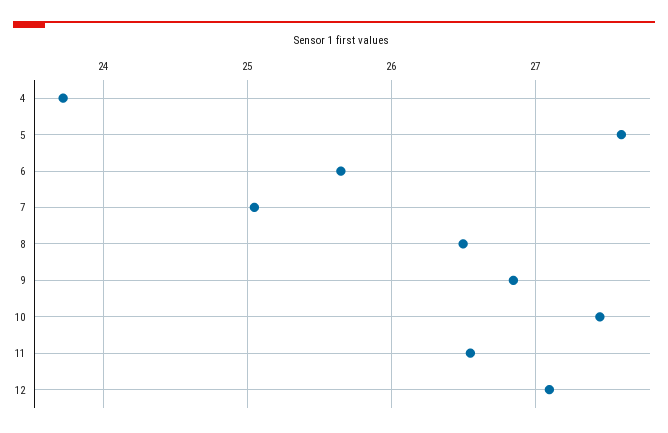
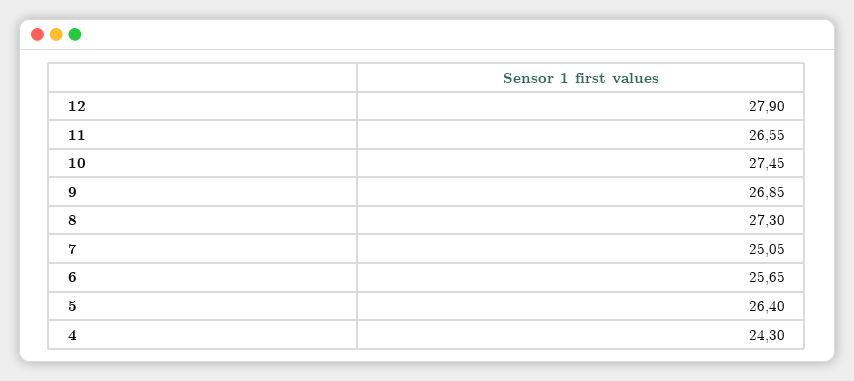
  {
-   "4": 23.7,
+   "4": 24.3,
-   "5": 27.6,
+   "5": 26.4,
    "6": 25.65,
    "7": 25.05,
-   "8": 26.5,
+   "8": 27.3,
    "9": 26.85,
    "10": 27.45,
    "11": 26.55,
-   "12": 27.1
+   "12": 27.9
  }

